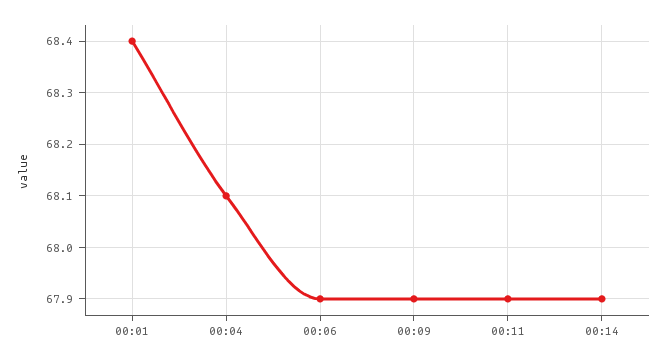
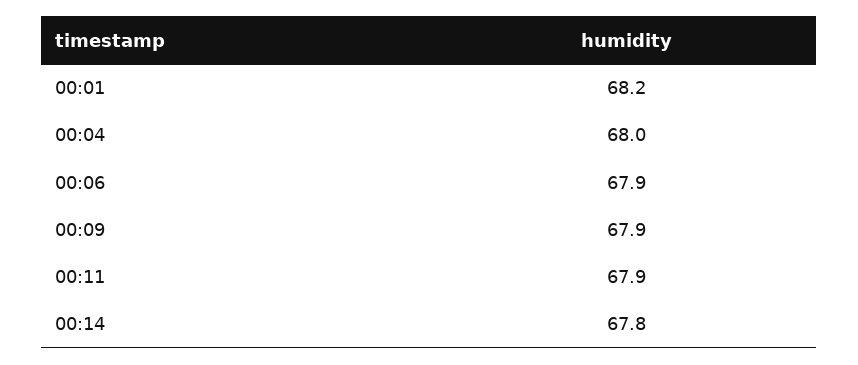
  {
-   "00:01": 68.4,
+   "00:01": 68.2,
-   "00:04": 68.1,
+   "00:04": 68,
    "00:06": 67.9,
    "00:09": 67.9,
    "00:11": 67.9,
-   "00:14": 67.9
+   "00:14": 67.8
  }

